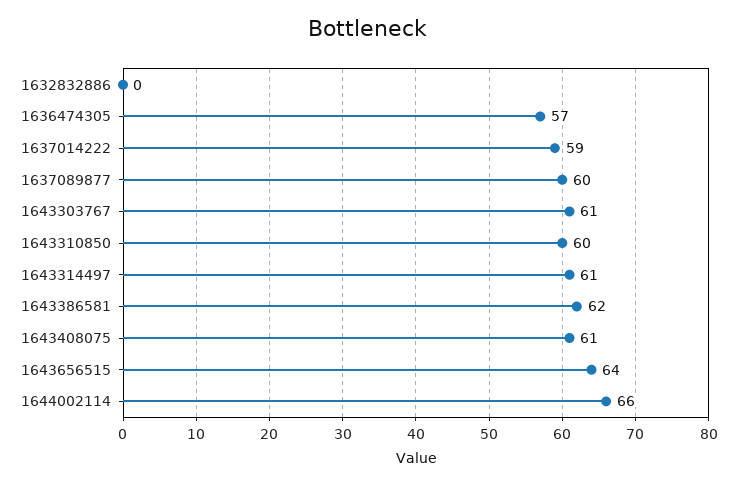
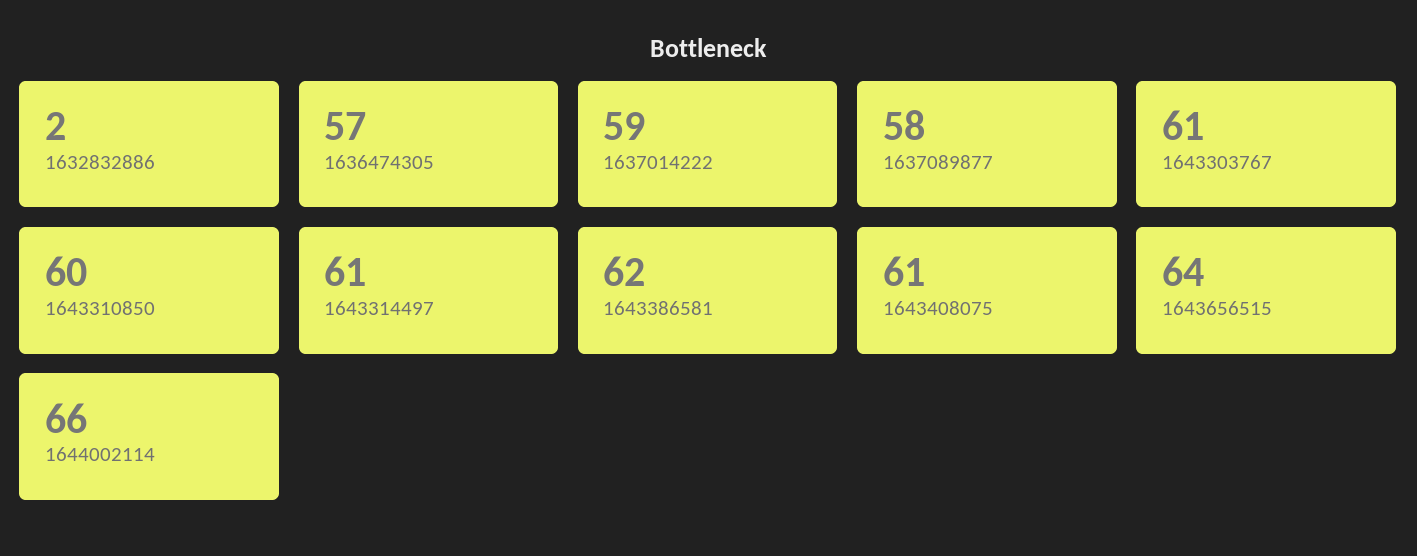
  {
-   "1632832886": 0,
+   "1632832886": 2,
    "1636474305": 57,
    "1637014222": 59,
-   "1637089877": 60,
+   "1637089877": 58,
    "1643303767": 61,
    "1643310850": 60,
    "1643314497": 61,
    "1643386581": 62,
    "1643408075": 61,
    "1643656515": 64,
    "1644002114": 66
  }

